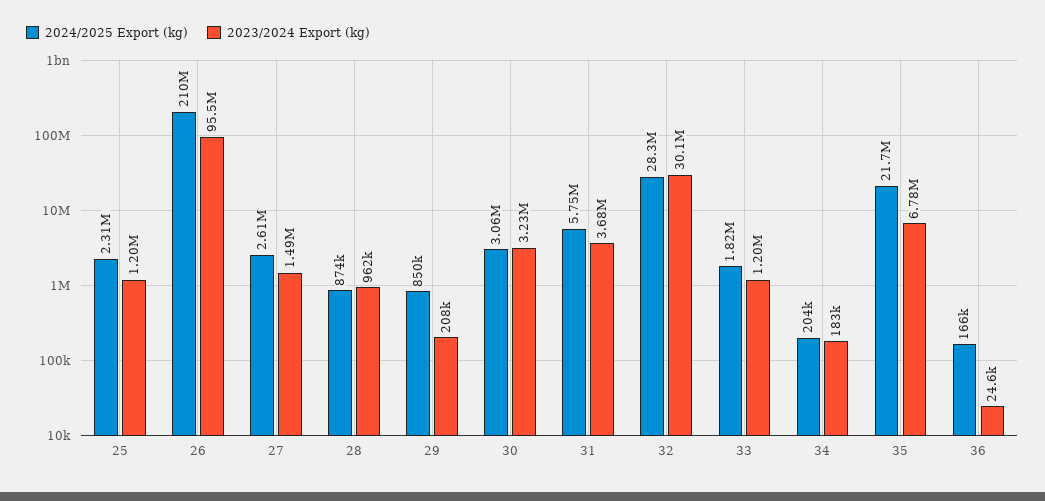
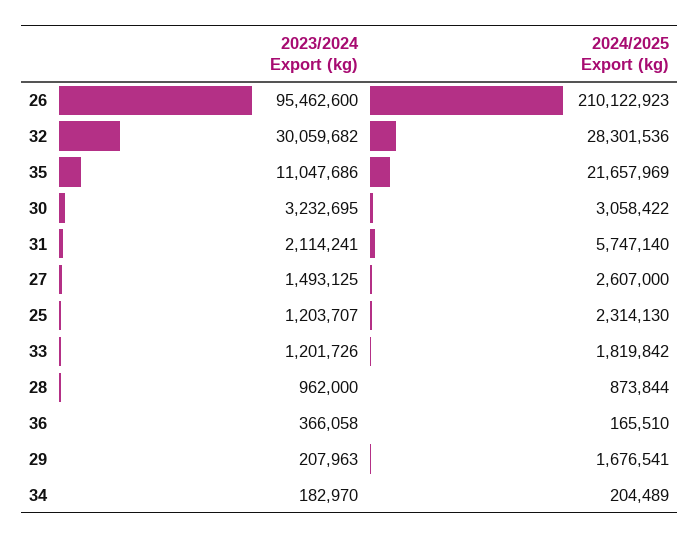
  {
    "2024/2025 Export (kg)": {
      "25": 2314130,
      "26": 210122923,
      "27": 2607000,
      "28": 873844,
-     "29": 850000,
+     "29": 1676541,
      "30": 3058422,
      "31": 5747140,
      "32": 28301536,
      "33": 1819842,
      "34": 204489,
      "35": 21657969,
      "36": 165510
    },
    "2023/2024 Export (kg)": {
      "25": 1203707,
      "26": 95462600,
      "27": 1493125,
      "28": 962000,
      "29": 207963,
      "30": 3232695,
-     "31": 3680000,
+     "31": 2114241,
      "32": 30059682,
      "33": 1201726,
      "34": 182970,
-     "35": 6780000,
+     "35": 11047686,
-     "36": 24600
+     "36": 366058
    }
  }

